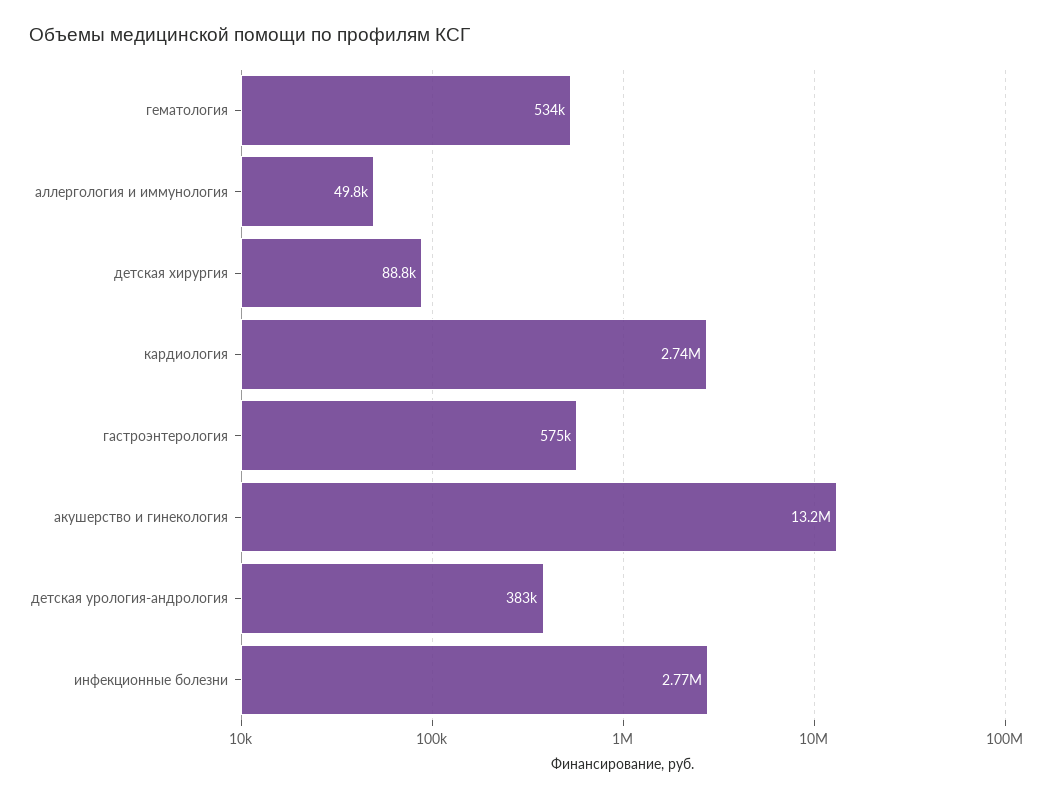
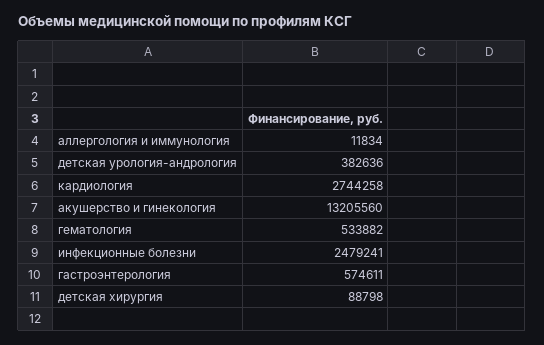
  {
    "гематология": 533882,
-   "аллергология и иммунология": 49800,
+   "аллергология и иммунология": 11834,
    "детская хирургия": 88798,
    "кардиология": 2744258,
    "гастроэнтерология": 574611,
    "акушерство и гинекология": 13205560,
    "детская урология-андрология": 382636,
-   "инфекционные болезни": 2770000
+   "инфекционные болезни": 2479241
  }

